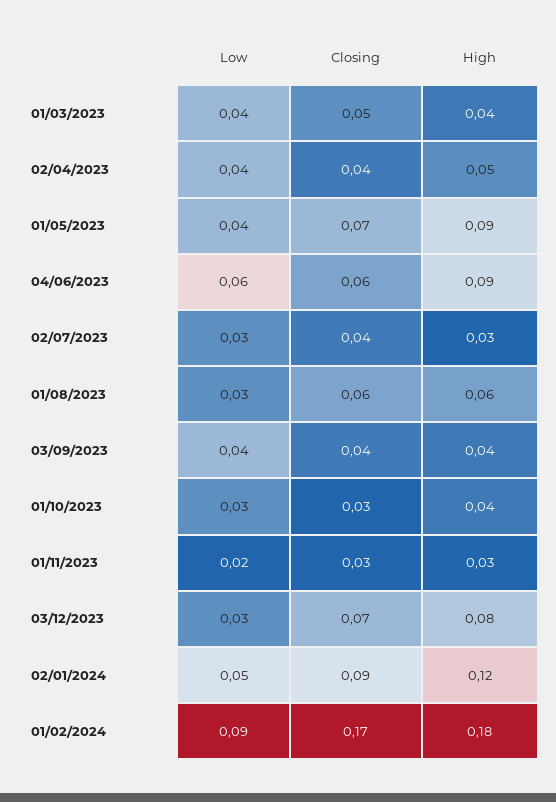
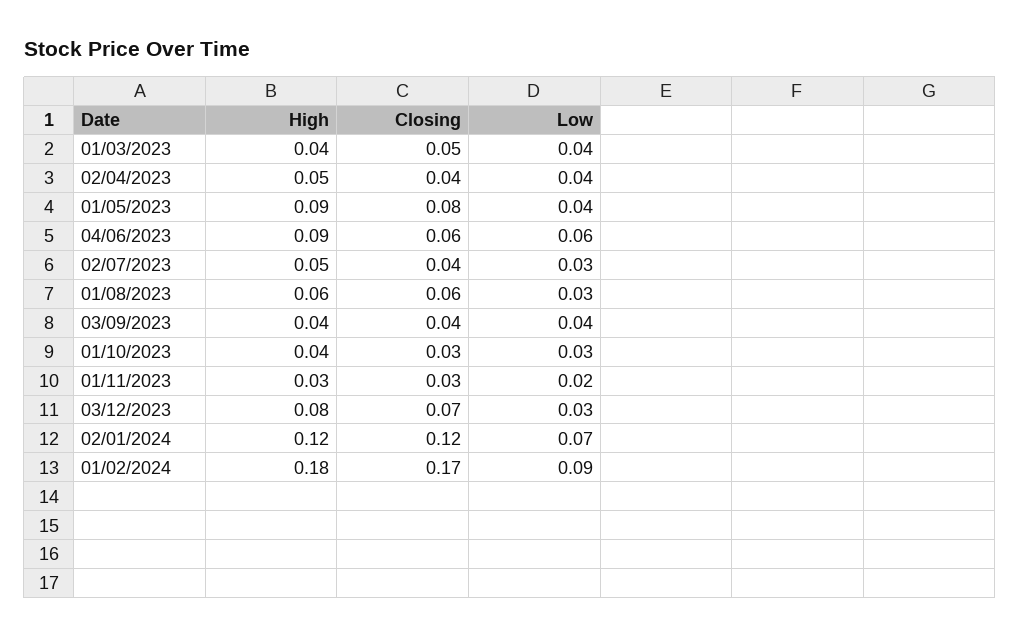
  {
    "Low": {
      "01/03/2023": 0.04,
      "02/04/2023": 0.04,
      "01/05/2023": 0.04,
      "04/06/2023": 0.06,
      "02/07/2023": 0.03,
      "01/08/2023": 0.03,
      "03/09/2023": 0.04,
      "01/10/2023": 0.03,
      "01/11/2023": 0.02,
      "03/12/2023": 0.03,
-     "02/01/2024": 0.05,
+     "02/01/2024": 0.07,
      "01/02/2024": 0.09
    },
    "Closing": {
      "01/03/2023": 0.05,
      "02/04/2023": 0.04,
-     "01/05/2023": 0.07,
+     "01/05/2023": 0.08,
      "04/06/2023": 0.06,
      "02/07/2023": 0.04,
      "01/08/2023": 0.06,
      "03/09/2023": 0.04,
      "01/10/2023": 0.03,
      "01/11/2023": 0.03,
      "03/12/2023": 0.07,
-     "02/01/2024": 0.09,
+     "02/01/2024": 0.12,
      "01/02/2024": 0.17
    },
    "High": {
      "01/03/2023": 0.04,
      "02/04/2023": 0.05,
      "01/05/2023": 0.09,
      "04/06/2023": 0.09,
-     "02/07/2023": 0.03,
+     "02/07/2023": 0.05,
      "01/08/2023": 0.06,
      "03/09/2023": 0.04,
      "01/10/2023": 0.04,
      "01/11/2023": 0.03,
      "03/12/2023": 0.08,
      "02/01/2024": 0.12,
      "01/02/2024": 0.18
    }
  }

